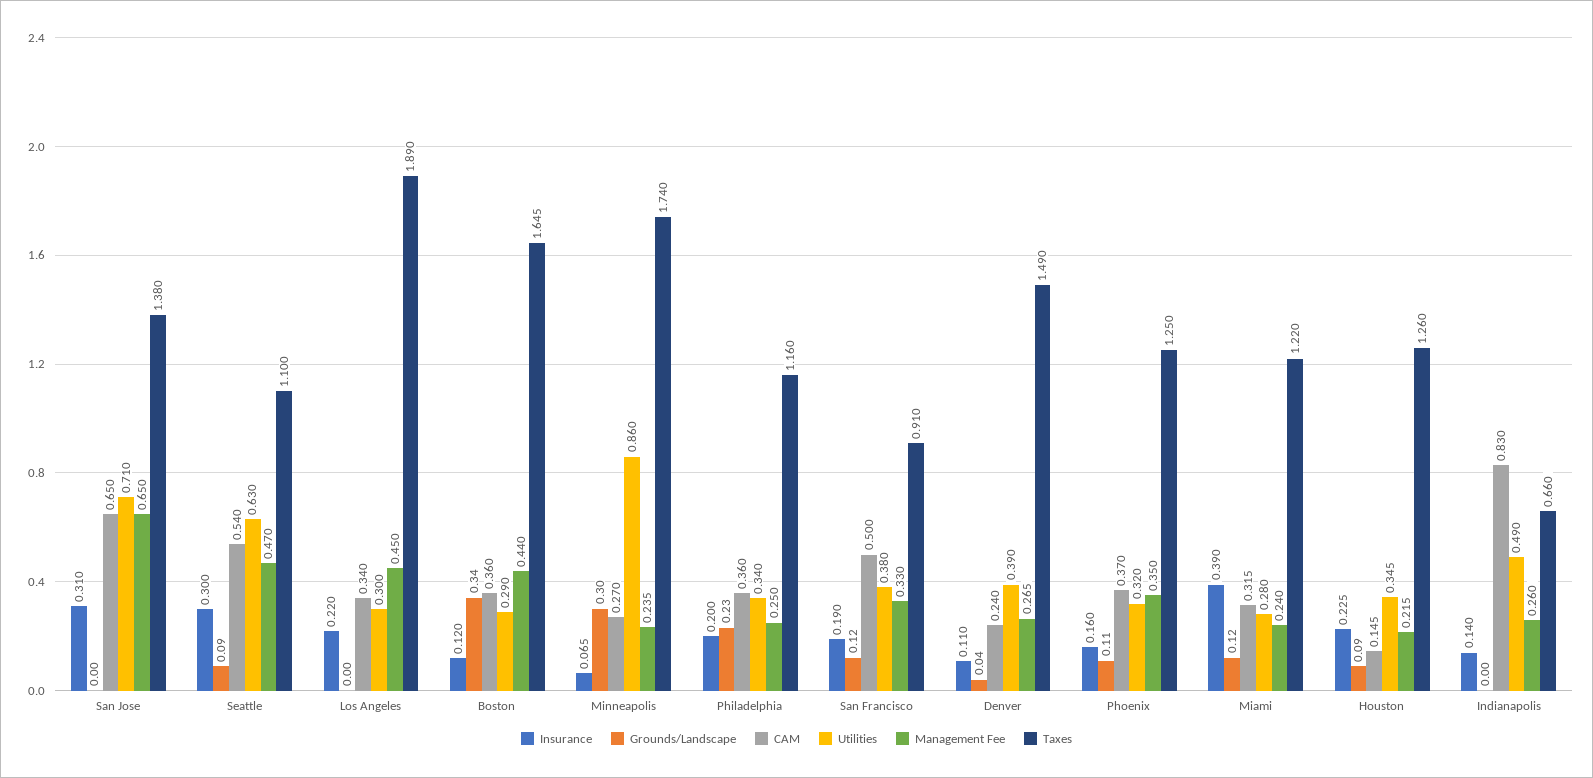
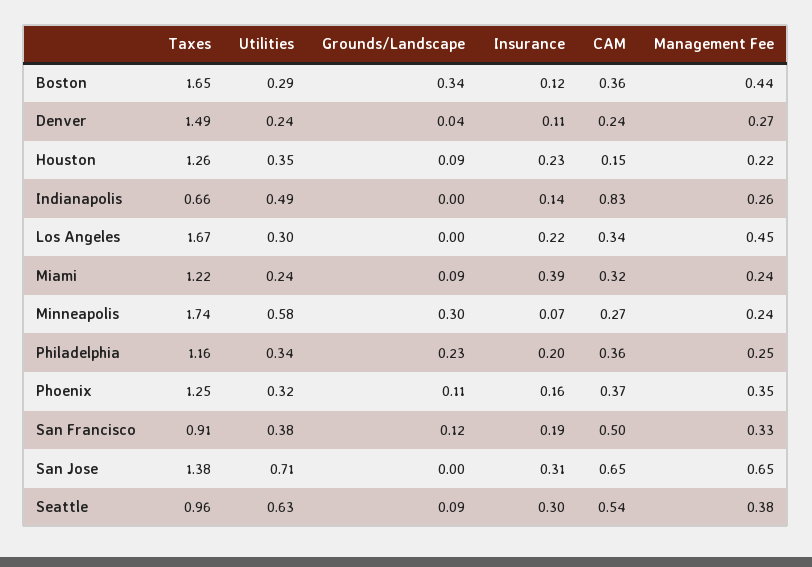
  {
    "Insurance": {
      "San Jose": 0.31,
      "Seattle": 0.3,
      "Los Angeles": 0.22,
      "Boston": 0.12,
      "Minneapolis": 0.065,
      "Philadelphia": 0.2,
      "San Francisco": 0.19,
      "Denver": 0.11,
      "Phoenix": 0.16,
      "Miami": 0.39,
      "Houston": 0.225,
      "Indianapolis": 0.14
    },
    "Grounds/Landscape": {
      "San Jose": 0,
      "Seattle": 0.09,
      "Los Angeles": 0,
      "Boston": 0.34,
      "Minneapolis": 0.3,
      "Philadelphia": 0.23,
      "San Francisco": 0.12,
      "Denver": 0.04,
      "Phoenix": 0.11,
-     "Miami": 0.12,
+     "Miami": 0.09,
      "Houston": 0.09,
      "Indianapolis": 0
    },
    "CAM": {
      "San Jose": 0.65,
      "Seattle": 0.54,
      "Los Angeles": 0.34,
      "Boston": 0.36,
      "Minneapolis": 0.27,
      "Philadelphia": 0.36,
      "San Francisco": 0.5,
      "Denver": 0.24,
      "Phoenix": 0.37,
      "Miami": 0.315,
      "Houston": 0.145,
      "Indianapolis": 0.83
    },
    "Utilities": {
      "San Jose": 0.71,
      "Seattle": 0.63,
      "Los Angeles": 0.3,
      "Boston": 0.29,
-     "Minneapolis": 0.86,
+     "Minneapolis": 0.58,
      "Philadelphia": 0.34,
      "San Francisco": 0.38,
-     "Denver": 0.39,
+     "Denver": 0.24,
      "Phoenix": 0.32,
-     "Miami": 0.28,
+     "Miami": 0.24,
      "Houston": 0.345,
      "Indianapolis": 0.49
    },
    "Management Fee": {
      "San Jose": 0.65,
-     "Seattle": 0.47,
+     "Seattle": 0.38,
      "Los Angeles": 0.45,
      "Boston": 0.44,
      "Minneapolis": 0.235,
      "Philadelphia": 0.25,
      "San Francisco": 0.33,
      "Denver": 0.265,
      "Phoenix": 0.35,
      "Miami": 0.24,
      "Houston": 0.215,
      "Indianapolis": 0.26
    },
    "Taxes": {
      "San Jose": 1.38,
-     "Seattle": 1.1,
+     "Seattle": 0.96,
-     "Los Angeles": 1.89,
+     "Los Angeles": 1.67,
      "Boston": 1.645,
      "Minneapolis": 1.74,
      "Philadelphia": 1.16,
      "San Francisco": 0.91,
      "Denver": 1.49,
      "Phoenix": 1.25,
      "Miami": 1.22,
      "Houston": 1.26,
      "Indianapolis": 0.66
    }
  }

